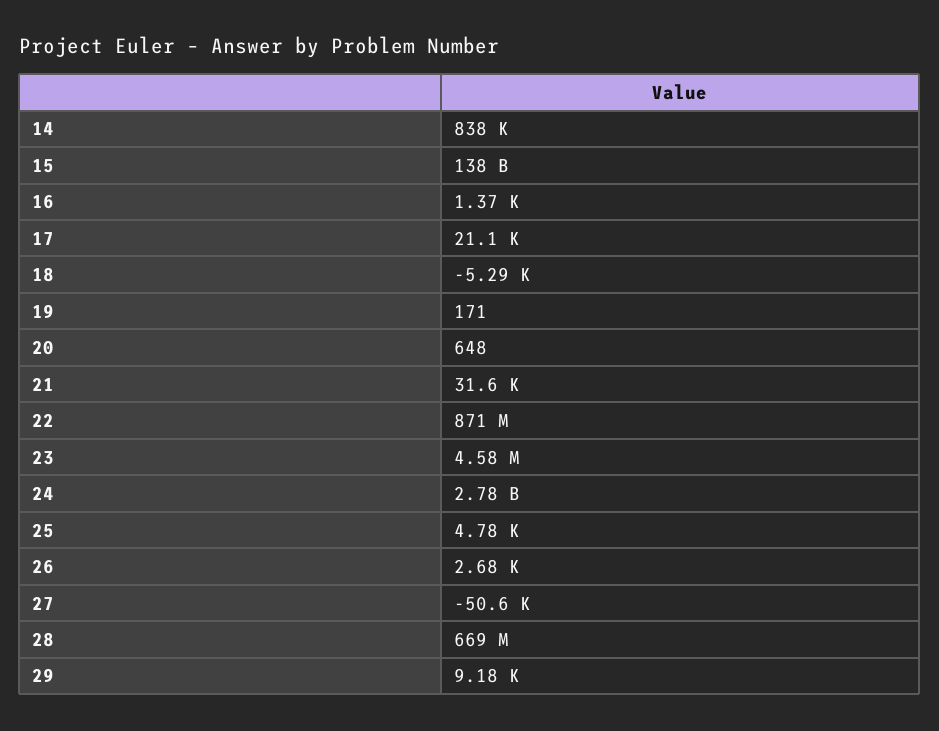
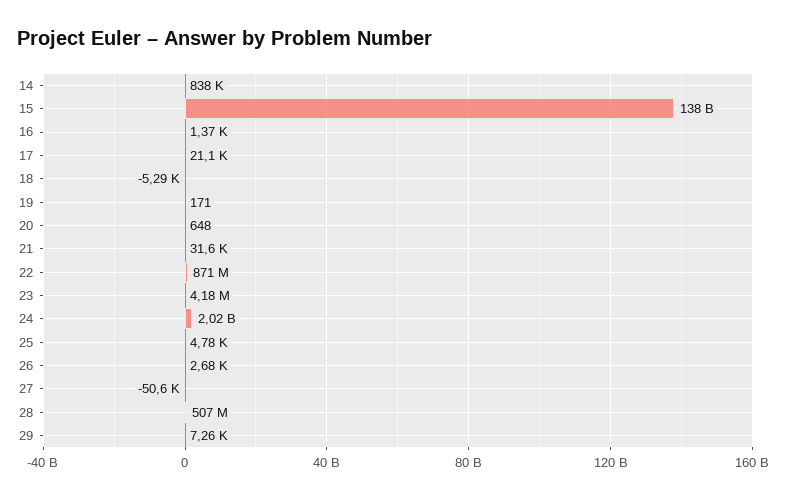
  {
    "14": 838000,
    "15": 138000000000,
    "16": 1370,
    "17": 21100,
    "18": -5290,
    "19": 171,
    "20": 648,
    "21": 31600,
    "22": 871000000,
-   "23": 4580000,
+   "23": 4180000,
-   "24": 2780000000,
+   "24": 2020000000,
    "25": 4780,
    "26": 2680,
    "27": -50600,
-   "28": 669000000,
+   "28": 507000000,
-   "29": 9180
+   "29": 7260
  }

